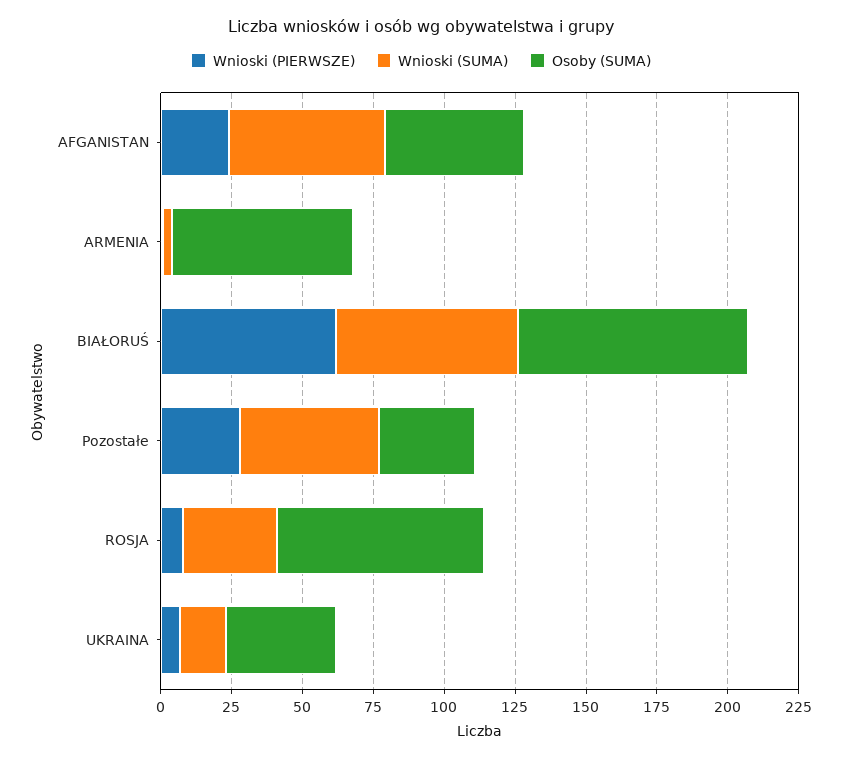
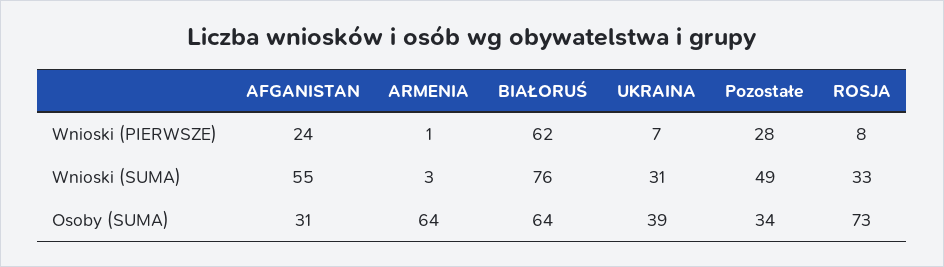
  {
    "Wnioski (PIERWSZE)": {
      "AFGANISTAN": 24,
      "ARMENIA": 1,
      "BIAŁORUŚ": 62,
      "Pozostałe": 28,
      "ROSJA": 8,
      "UKRAINA": 7
    },
    "Wnioski (SUMA)": {
      "AFGANISTAN": 55,
      "ARMENIA": 3,
-     "BIAŁORUŚ": 65,
+     "BIAŁORUŚ": 76,
      "Pozostałe": 49,
      "ROSJA": 33,
-     "UKRAINA": 15
+     "UKRAINA": 31
    },
    "Osoby (SUMA)": {
-     "AFGANISTAN": 50,
+     "AFGANISTAN": 31,
      "ARMENIA": 64,
-     "BIAŁORUŚ": 80,
+     "BIAŁORUŚ": 64,
      "Pozostałe": 34,
      "ROSJA": 73,
      "UKRAINA": 39
    }
  }

